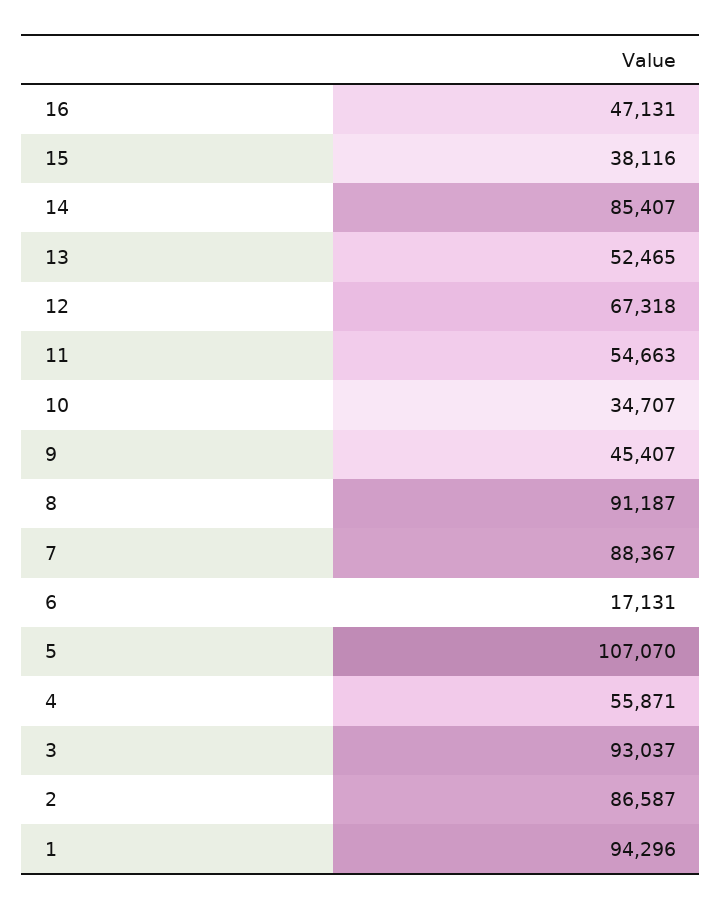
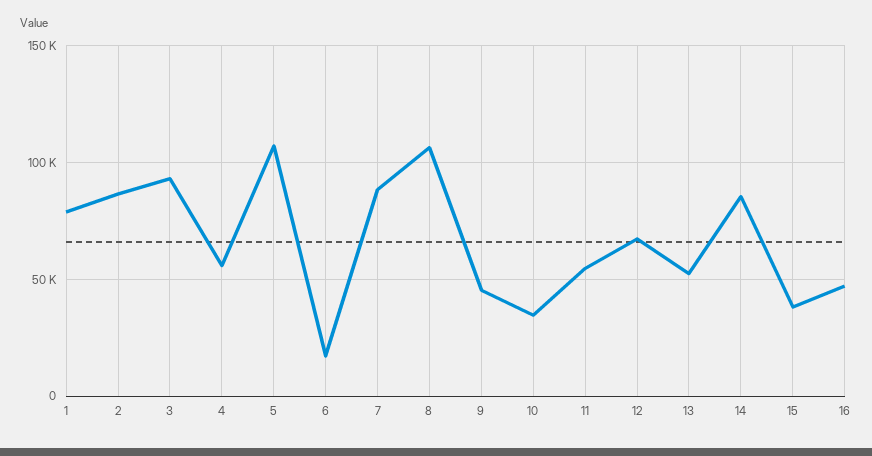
  {
    "16": 47131,
    "15": 38116,
    "14": 85407,
    "13": 52465,
    "12": 67318,
    "11": 54663,
    "10": 34707,
    "9": 45407,
-   "8": 91187,
+   "8": 105000,
    "7": 88367,
    "6": 17131,
    "5": 107070,
    "4": 55871,
    "3": 93037,
    "2": 86587,
-   "1": 94296
+   "1": 80000
  }

